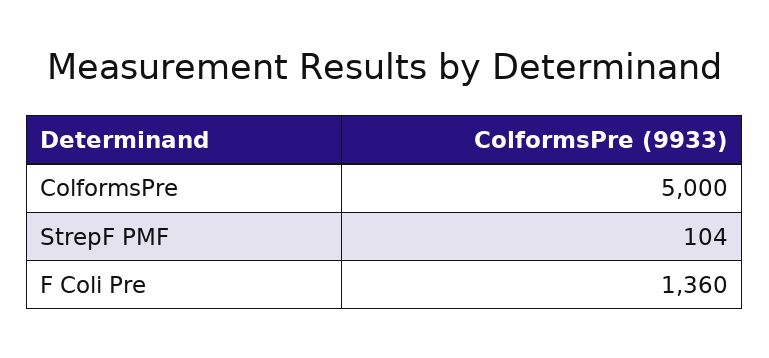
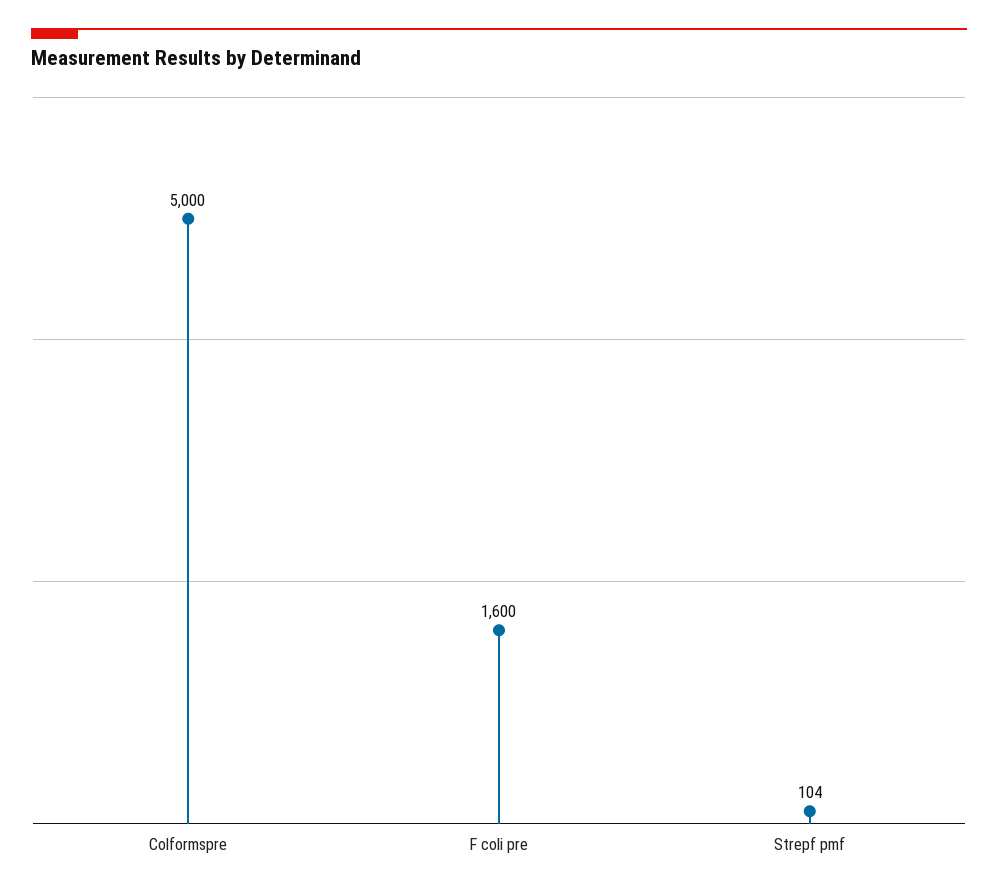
  {
    "ColformsPre": 5000,
    "StrepF PMF": 104,
-   "F Coli Pre": 1360
+   "F Coli Pre": 1600
  }

